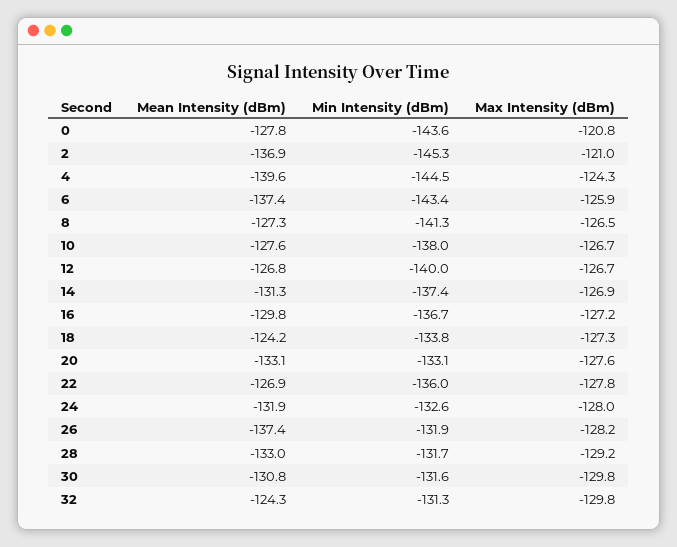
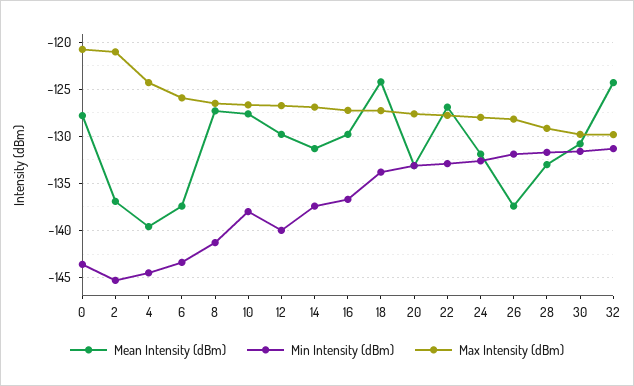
  {
    "Mean Intensity (dBm)": {
      "0": -127.8,
      "2": -136.9,
      "4": -139.6,
      "6": -137.4,
      "8": -127.3,
      "10": -127.6,
-     "12": -126.8,
+     "12": -130,
      "14": -131.3,
      "16": -129.8,
      "18": -124.2,
      "20": -133.1,
      "22": -126.9,
      "24": -131.9,
      "26": -137.4,
      "28": -133,
      "30": -130.8,
      "32": -124.3
    },
    "Min Intensity (dBm)": {
      "0": -143.6,
      "2": -145.3,
      "4": -144.5,
      "6": -143.4,
      "8": -141.3,
      "10": -138,
      "12": -140,
      "14": -137.4,
      "16": -136.7,
      "18": -133.8,
      "20": -133.1,
-     "22": -136,
+     "22": -133,
      "24": -132.6,
      "26": -131.9,
      "28": -131.7,
      "30": -131.6,
      "32": -131.3
    },
    "Max Intensity (dBm)": {
      "0": -120.8,
      "2": -121,
      "4": -124.3,
      "6": -125.9,
      "8": -126.5,
      "10": -126.7,
      "12": -126.7,
      "14": -126.9,
      "16": -127.2,
      "18": -127.3,
      "20": -127.6,
      "22": -127.8,
      "24": -128,
      "26": -128.2,
      "28": -129.2,
      "30": -129.8,
      "32": -129.8
    }
  }

